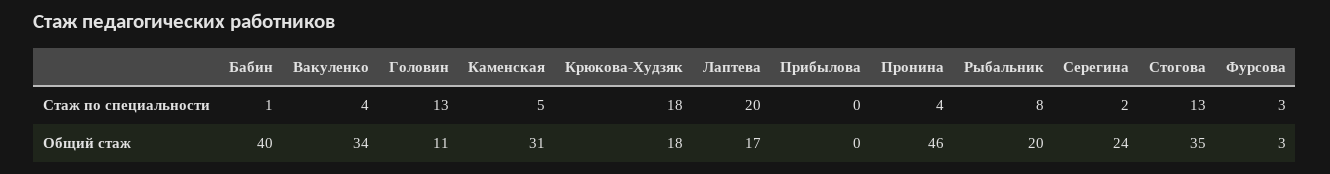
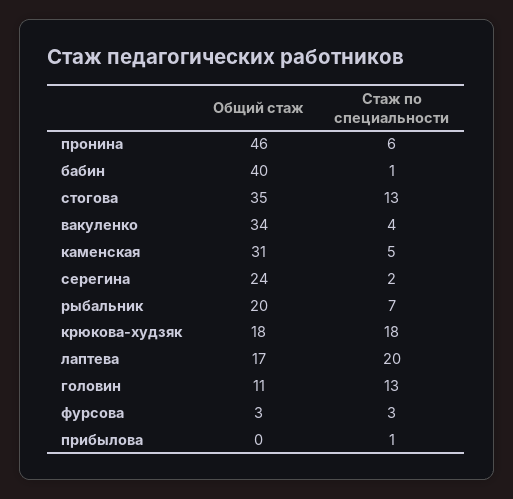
  {
    "Бабин": {
      "Стаж по специальности": 1,
      "Общий стаж": 40
    },
    "Вакуленко": {
      "Стаж по специальности": 4,
      "Общий стаж": 34
    },
    "Головин": {
      "Стаж по специальности": 13,
      "Общий стаж": 11
    },
    "Каменская": {
      "Стаж по специальности": 5,
      "Общий стаж": 31
    },
    "Крюкова-Худзяк": {
      "Стаж по специальности": 18,
      "Общий стаж": 18
    },
    "Лаптева": {
      "Стаж по специальности": 20,
      "Общий стаж": 17
    },
    "Прибылова": {
-     "Стаж по специальности": 0,
+     "Стаж по специальности": 1,
      "Общий стаж": 0
    },
    "Пронина": {
-     "Стаж по специальности": 4,
+     "Стаж по специальности": 6,
      "Общий стаж": 46
    },
    "Рыбальник": {
-     "Стаж по специальности": 8,
+     "Стаж по специальности": 7,
      "Общий стаж": 20
    },
    "Серегина": {
      "Стаж по специальности": 2,
      "Общий стаж": 24
    },
    "Стогова": {
      "Стаж по специальности": 13,
      "Общий стаж": 35
    },
    "Фурсова": {
      "Стаж по специальности": 3,
      "Общий стаж": 3
    }
  }

